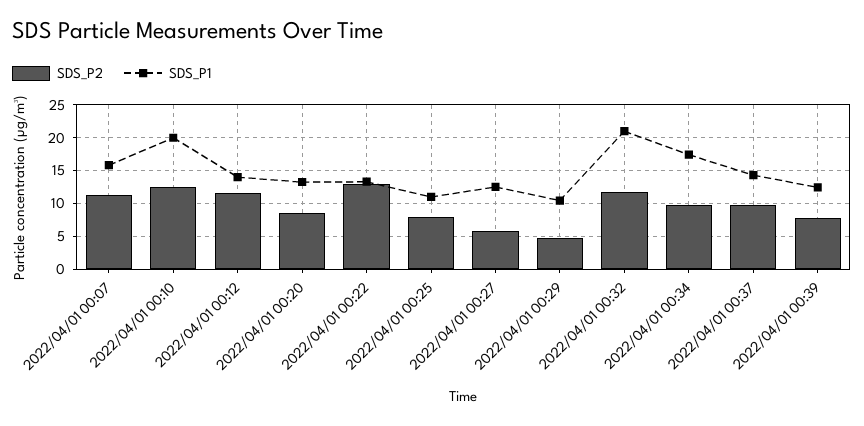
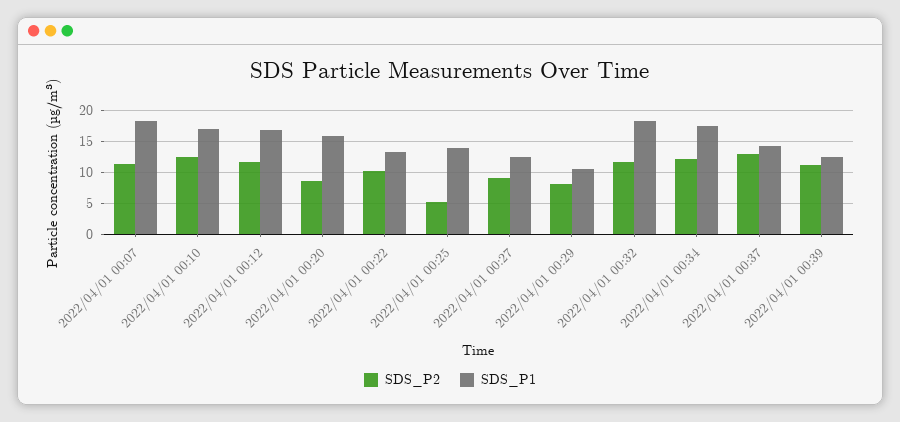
  {
    "SDS_P2": {
      "2022/04/01 00:07": 11,
      "2022/04/01 00:10": 12,
      "2022/04/01 00:12": 12,
      "2022/04/01 00:20": 9,
-     "2022/04/01 00:22": 13,
+     "2022/04/01 00:22": 10,
-     "2022/04/01 00:25": 8,
+     "2022/04/01 00:25": 5,
-     "2022/04/01 00:27": 6,
+     "2022/04/01 00:27": 9,
-     "2022/04/01 00:29": 5,
+     "2022/04/01 00:29": 8,
      "2022/04/01 00:32": 12,
-     "2022/04/01 00:34": 10,
+     "2022/04/01 00:34": 12,
-     "2022/04/01 00:37": 10,
+     "2022/04/01 00:37": 13,
-     "2022/04/01 00:39": 8
+     "2022/04/01 00:39": 11
    },
    "SDS_P1": {
-     "2022/04/01 00:07": 16,
+     "2022/04/01 00:07": 18,
-     "2022/04/01 00:10": 20,
+     "2022/04/01 00:10": 17,
-     "2022/04/01 00:12": 14,
+     "2022/04/01 00:12": 17,
-     "2022/04/01 00:20": 13,
+     "2022/04/01 00:20": 16,
      "2022/04/01 00:22": 13,
-     "2022/04/01 00:25": 11,
+     "2022/04/01 00:25": 14,
      "2022/04/01 00:27": 13,
      "2022/04/01 00:29": 10,
-     "2022/04/01 00:32": 21,
+     "2022/04/01 00:32": 18,
      "2022/04/01 00:34": 17,
      "2022/04/01 00:37": 14,
      "2022/04/01 00:39": 12
    }
  }

